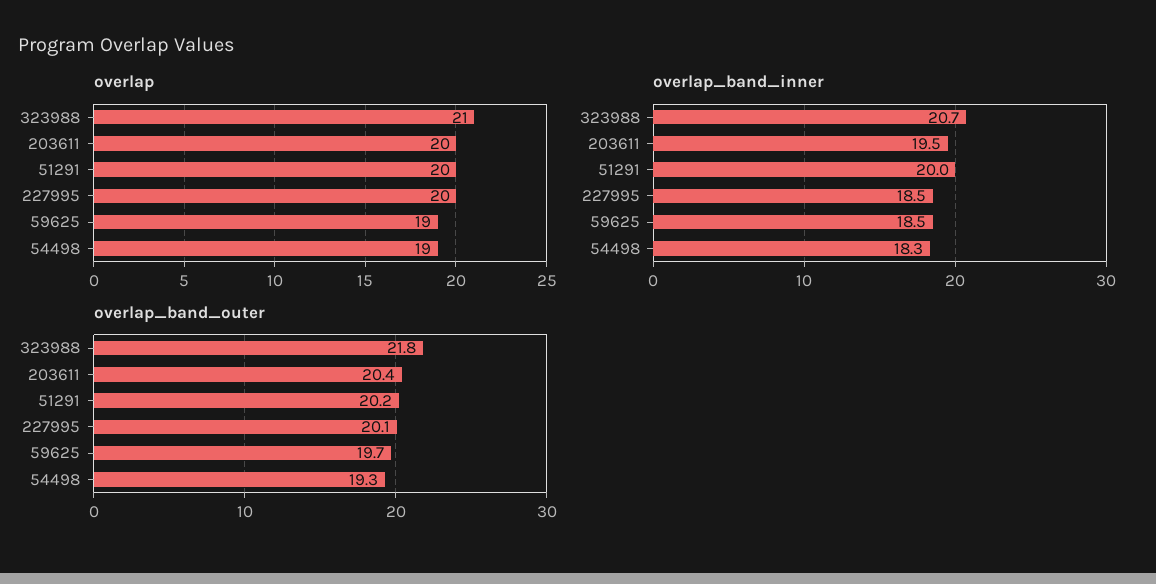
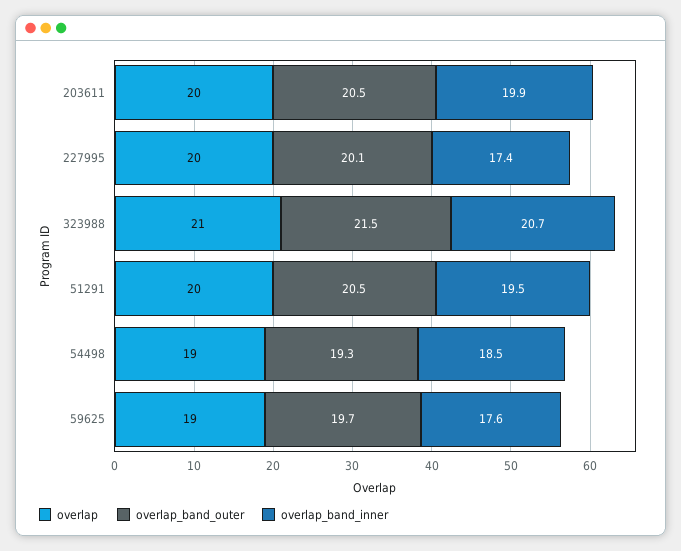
  {
    "overlap": {
      "323988": 21,
      "203611": 20,
      "51291": 20,
      "227995": 20,
      "59625": 19,
      "54498": 19
    },
    "overlap_band_inner": {
      "323988": 20.7,
-     "203611": 19.5,
+     "203611": 19.9,
-     "51291": 20,
+     "51291": 19.5,
-     "227995": 18.5,
+     "227995": 17.4,
-     "59625": 18.5,
+     "59625": 17.6,
-     "54498": 18.3
+     "54498": 18.5
    },
    "overlap_band_outer": {
-     "323988": 21.8,
+     "323988": 21.5,
-     "203611": 20.4,
+     "203611": 20.5,
-     "51291": 20.2,
+     "51291": 20.5,
      "227995": 20.1,
      "59625": 19.7,
      "54498": 19.3
    }
  }

